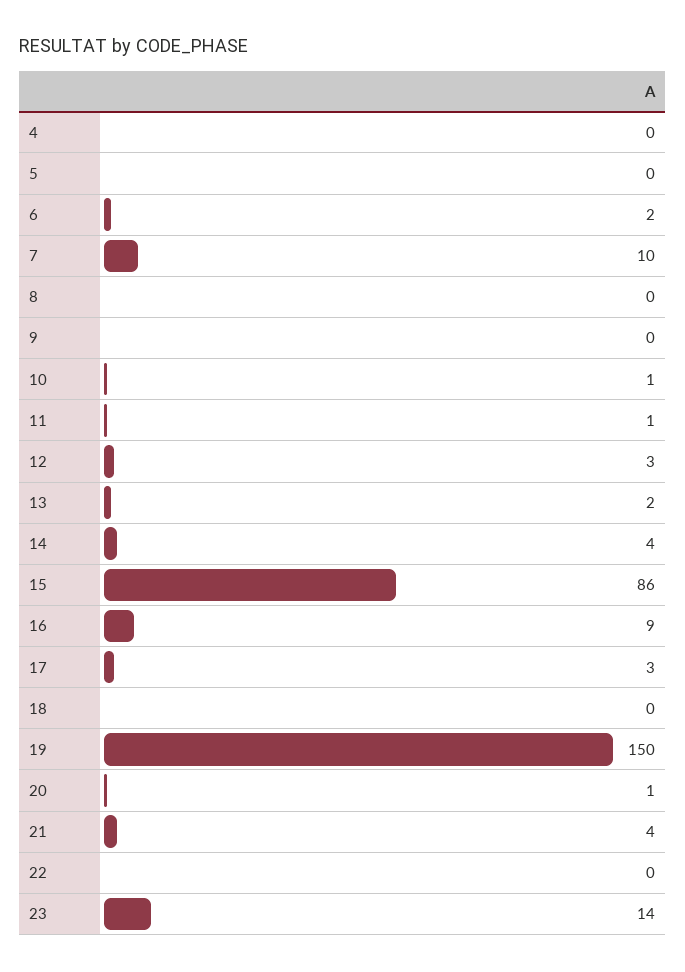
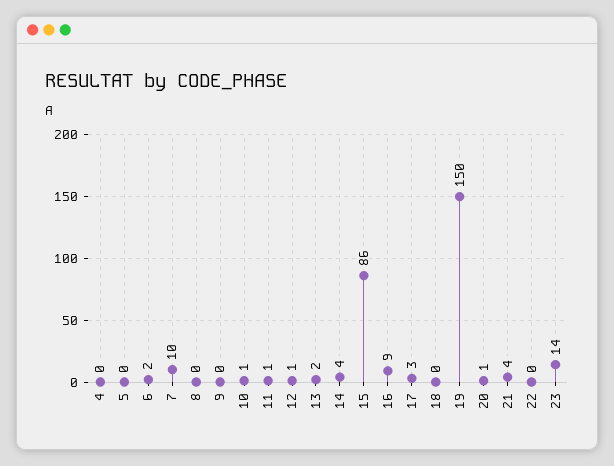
  {
    "4": 0,
    "5": 0,
    "6": 2,
    "7": 10,
    "8": 0,
    "9": 0,
    "10": 1,
    "11": 1,
-   "12": 3,
+   "12": 1,
    "13": 2,
    "14": 4,
    "15": 86,
    "16": 9,
    "17": 3,
    "18": 0,
    "19": 150,
    "20": 1,
    "21": 4,
    "22": 0,
    "23": 14
  }

